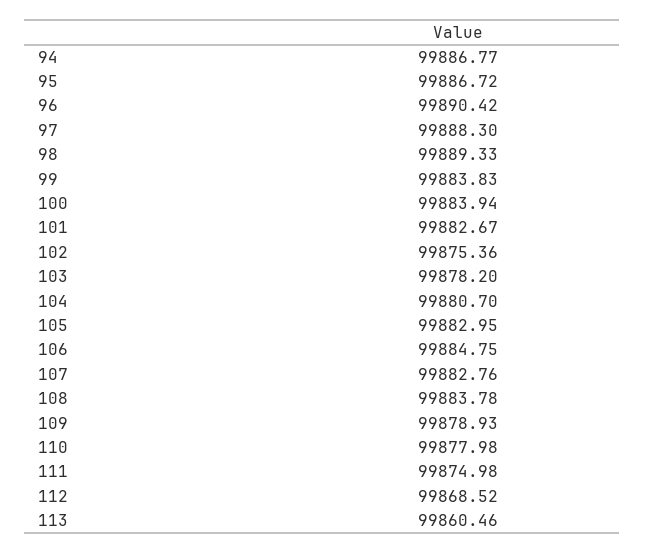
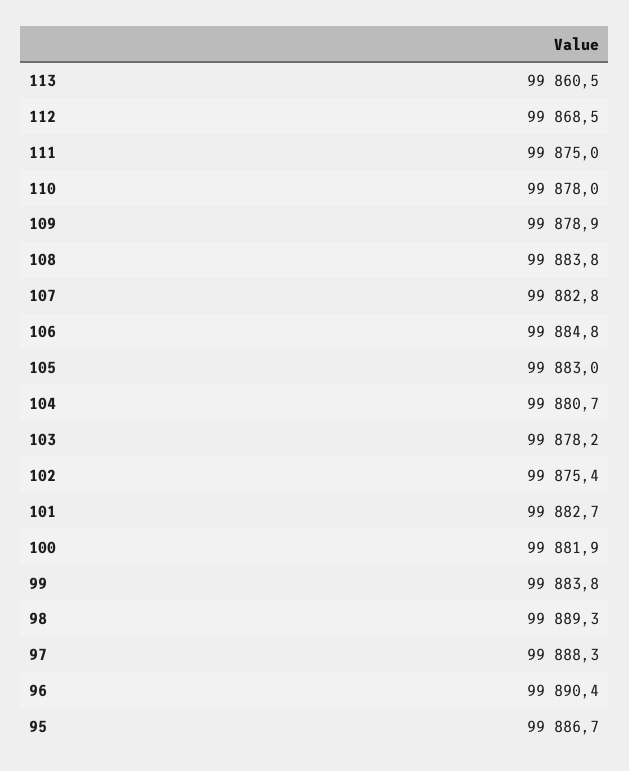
  {
-   "94": 99886.77,
    "95": 99886.72,
    "96": 99890.42,
    "97": 99888.3,
    "98": 99889.33,
    "99": 99883.83,
-   "100": 99883.94,
+   "100": 99881.9,
    "101": 99882.67,
    "102": 99875.36,
    "103": 99878.2,
    "104": 99880.7,
    "105": 99882.95,
    "106": 99884.75,
    "107": 99882.76,
    "108": 99883.78,
    "109": 99878.93,
    "110": 99877.98,
    "111": 99874.98,
    "112": 99868.52,
    "113": 99860.46
  }

